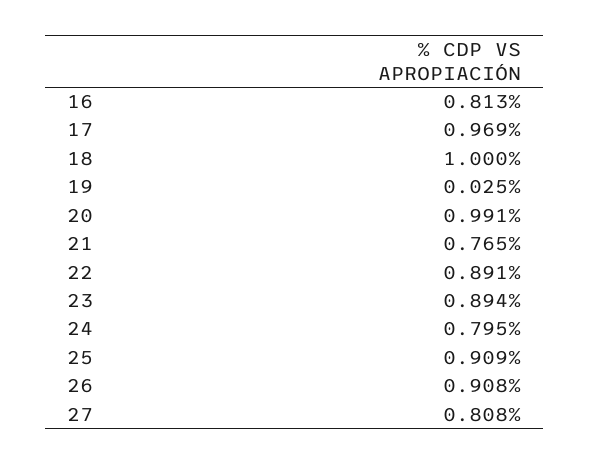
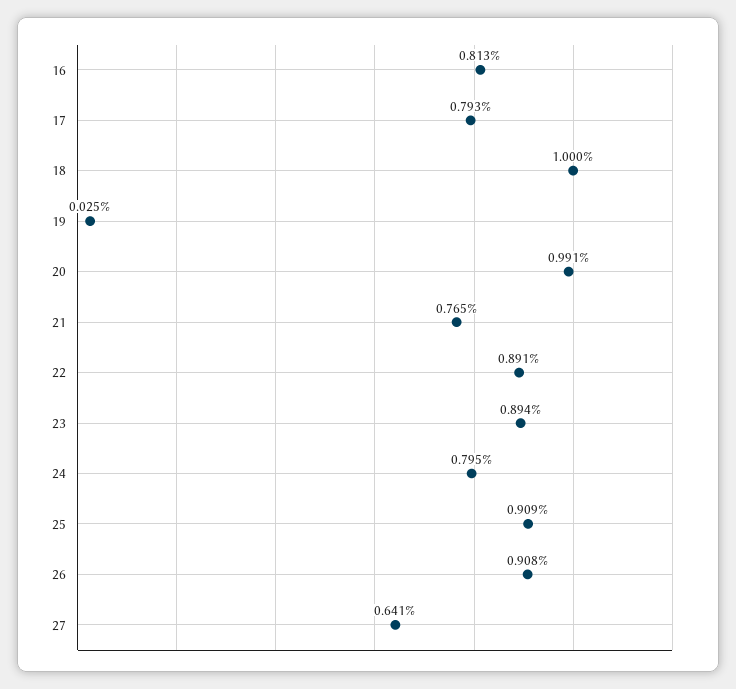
  {
    "16": 0.813,
-   "17": 0.969,
+   "17": 0.793,
    "18": 1,
    "19": 0.025,
    "20": 0.991,
    "21": 0.765,
    "22": 0.891,
    "23": 0.894,
    "24": 0.795,
    "25": 0.909,
    "26": 0.908,
-   "27": 0.808
+   "27": 0.641
  }

